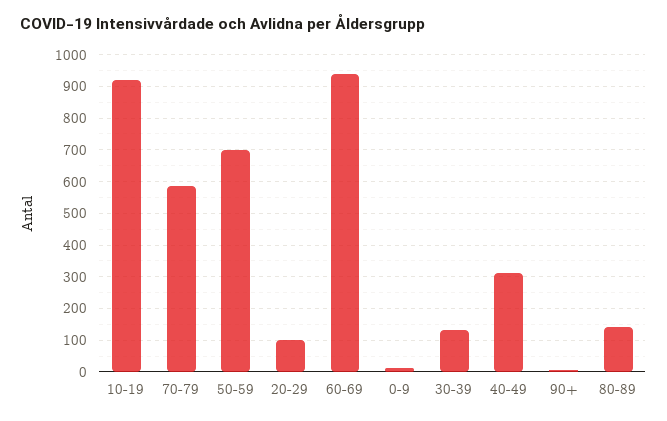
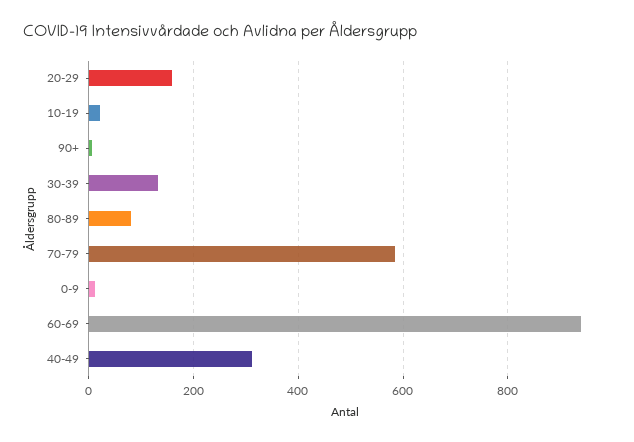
  {
-   "10-19": 920,
+   "10-19": 20,
    "70-79": 580,
-   "50-59": 700,
-   "20-29": 100,
+   "20-29": 160,
    "60-69": 940,
    "0-9": 20,
    "30-39": 140,
    "40-49": 320,
    "90+": 0,
-   "80-89": 140
+   "80-89": 80
  }

